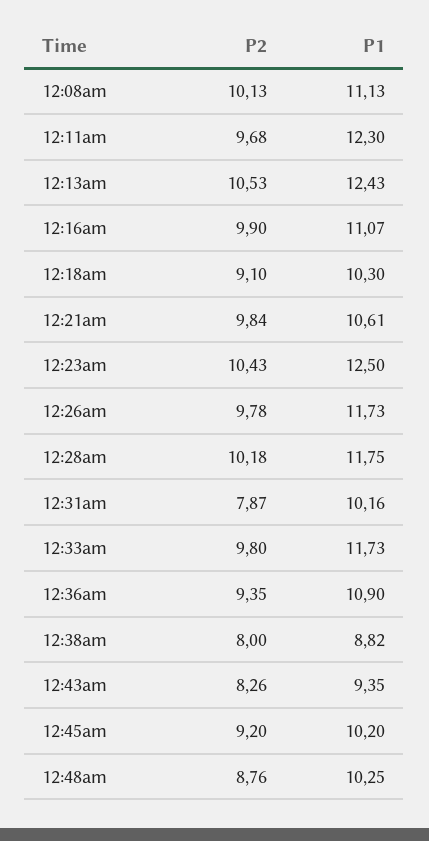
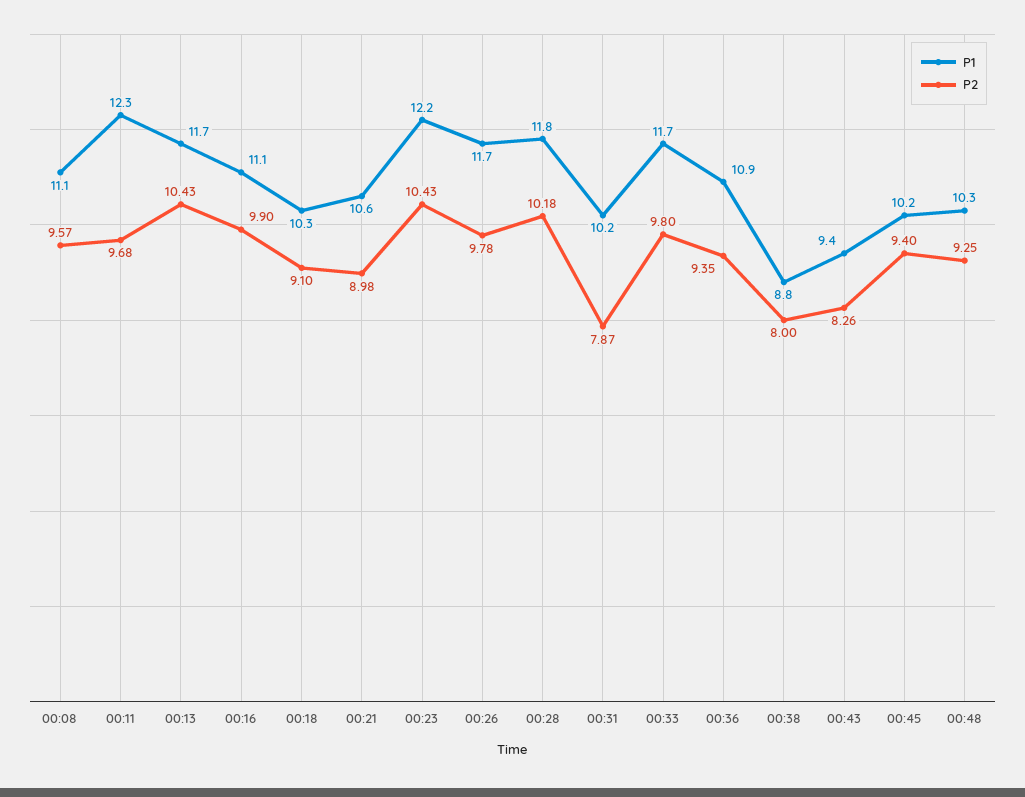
  {
    "P2": {
-     "12:08am": 10.13,
+     "12:08am": 9.57,
      "12:11am": 9.68,
-     "12:13am": 10.53,
+     "12:13am": 10.43,
      "12:16am": 9.9,
      "12:18am": 9.1,
-     "12:21am": 9.84,
+     "12:21am": 8.98,
      "12:23am": 10.43,
      "12:26am": 9.78,
      "12:28am": 10.18,
      "12:31am": 7.87,
      "12:33am": 9.8,
      "12:36am": 9.35,
      "12:38am": 8,
      "12:43am": 8.26,
-     "12:45am": 9.2,
+     "12:45am": 9.4,
-     "12:48am": 8.76
+     "12:48am": 9.25
    },
    "P1": {
      "12:08am": 11.13,
      "12:11am": 12.3,
-     "12:13am": 12.43,
+     "12:13am": 11.7,
      "12:16am": 11.07,
      "12:18am": 10.3,
      "12:21am": 10.61,
-     "12:23am": 12.5,
+     "12:23am": 12.2,
      "12:26am": 11.73,
      "12:28am": 11.75,
      "12:31am": 10.16,
      "12:33am": 11.73,
      "12:36am": 10.9,
      "12:38am": 8.82,
      "12:43am": 9.35,
      "12:45am": 10.2,
      "12:48am": 10.25
    }
  }

